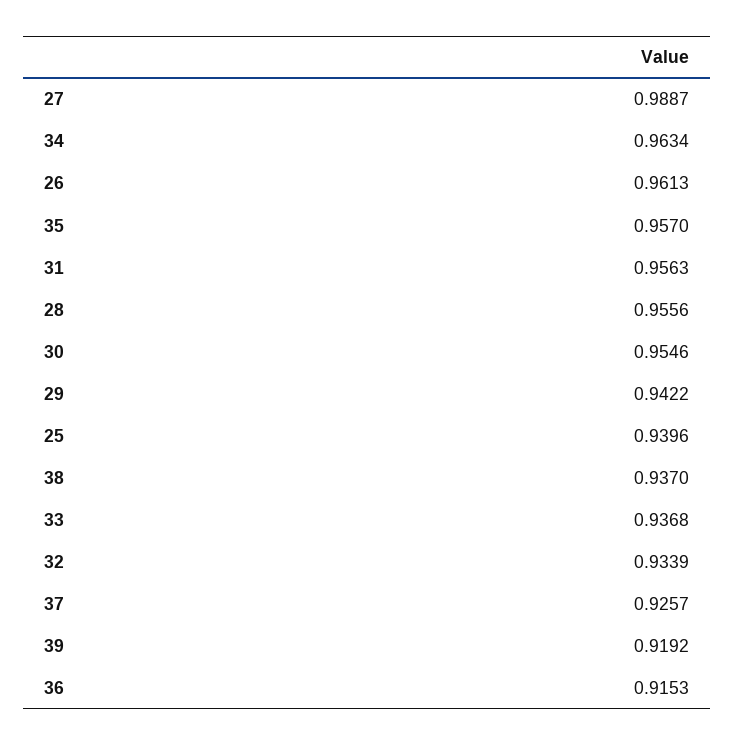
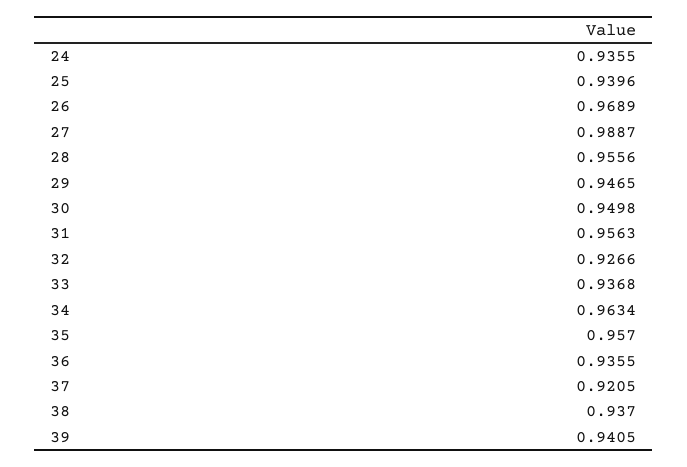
  {
    "27": 0.9887,
    "34": 0.9634,
-   "26": 0.9613,
+   "26": 0.9689,
    "35": 0.957,
    "31": 0.9563,
    "28": 0.9556,
-   "30": 0.9546,
+   "30": 0.9498,
-   "29": 0.9422,
+   "29": 0.9465,
    "25": 0.9396,
    "38": 0.937,
    "33": 0.9368,
-   "32": 0.9339,
+   "32": 0.9266,
-   "37": 0.9257,
+   "37": 0.9205,
-   "39": 0.9192,
+   "39": 0.9405,
-   "36": 0.9153
+   "36": 0.9355,
+   "24": 0.9355
  }

